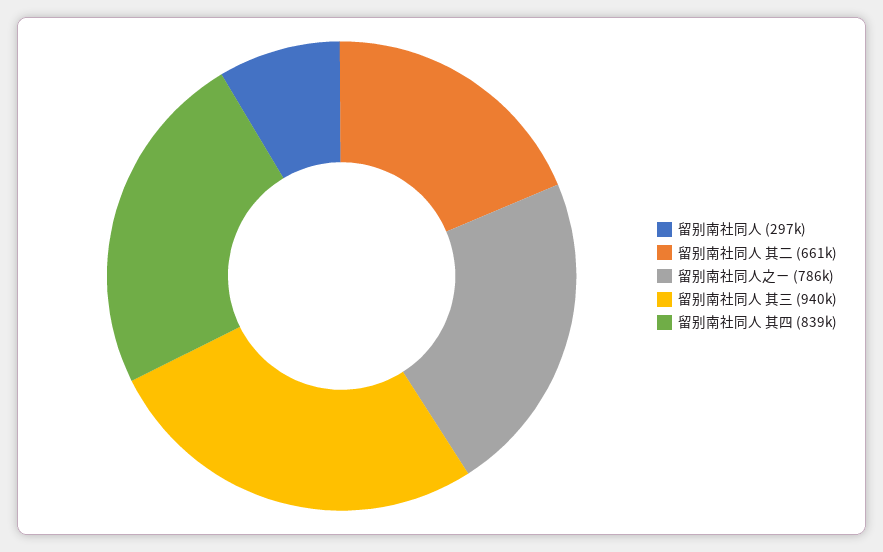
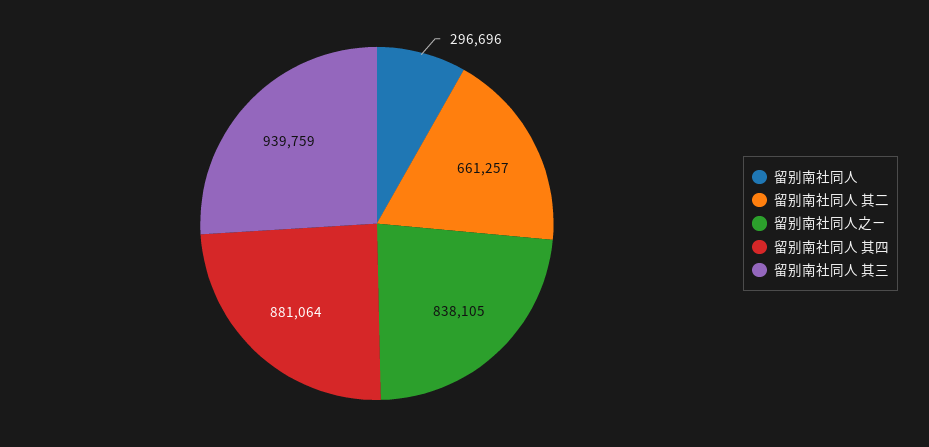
  {
    "留别南社同人": 296696,
    "留别南社同人 其二": 661257,
-   "留别南社同人之ㄧ": 786000,
+   "留别南社同人之ㄧ": 838105,
    "留别南社同人 其三": 939759,
-   "留别南社同人 其四": 839000
+   "留别南社同人 其四": 881064
  }

